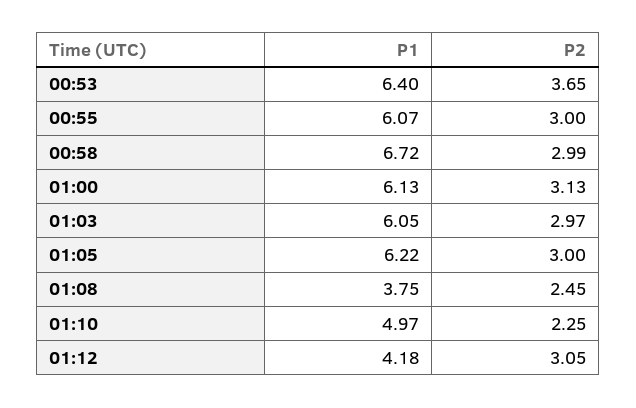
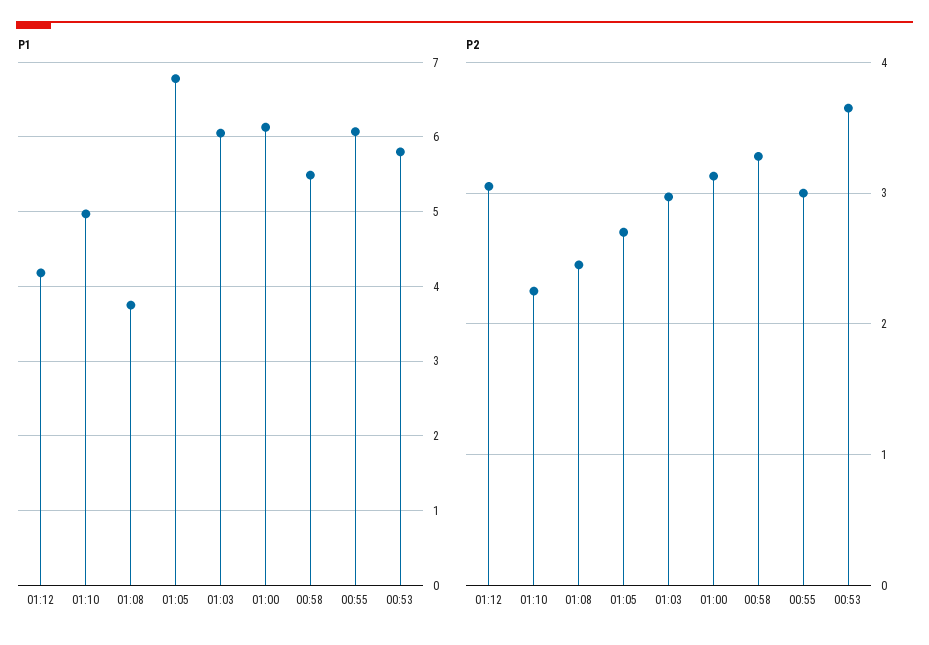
  {
    "P1": {
-     "00:53": 6.4,
+     "00:53": 5.8,
      "00:55": 6.07,
-     "00:58": 6.72,
+     "00:58": 5.5,
      "01:00": 6.13,
      "01:03": 6.05,
-     "01:05": 6.22,
+     "01:05": 6.8,
      "01:08": 3.75,
      "01:10": 4.97,
      "01:12": 4.18
    },
    "P2": {
      "00:53": 3.65,
      "00:55": 3,
-     "00:58": 2.99,
+     "00:58": 3.3,
      "01:00": 3.13,
      "01:03": 2.97,
-     "01:05": 3,
+     "01:05": 2.7,
      "01:08": 2.45,
      "01:10": 2.25,
      "01:12": 3.05
    }
  }

